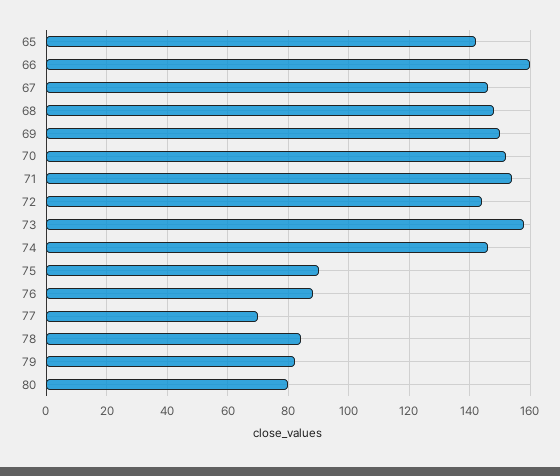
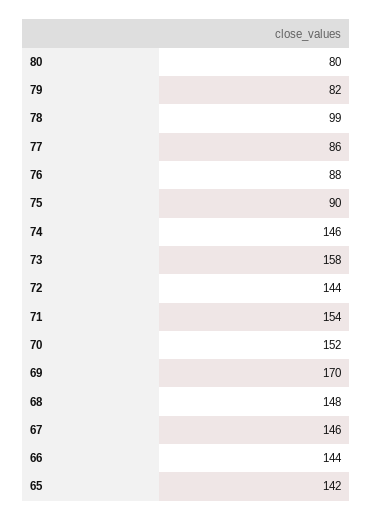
  {
    "65": 142,
-   "66": 160,
+   "66": 144,
    "67": 146,
    "68": 148,
-   "69": 150,
+   "69": 170,
    "70": 152,
    "71": 154,
    "72": 144,
    "73": 158,
    "74": 146,
    "75": 90,
    "76": 88,
-   "77": 70,
+   "77": 86,
-   "78": 85,
+   "78": 99,
    "79": 82,
    "80": 80
  }

